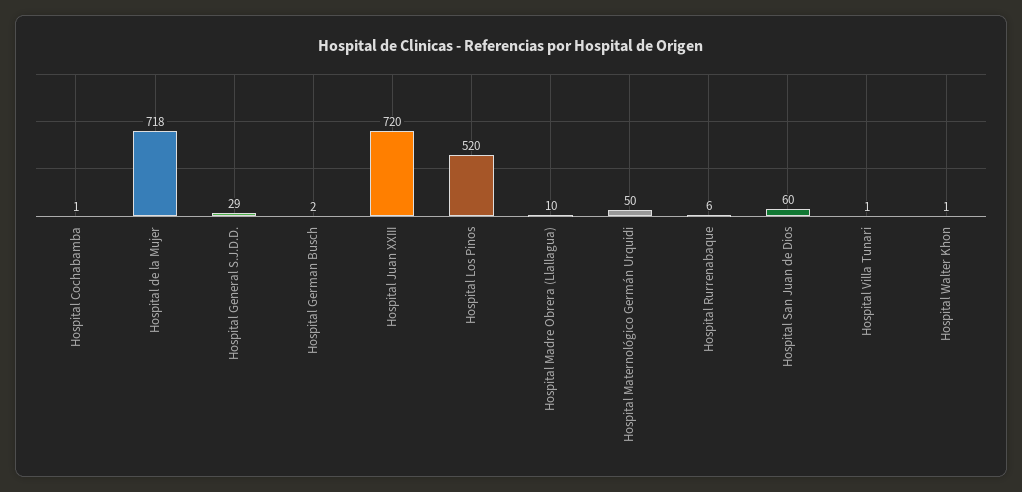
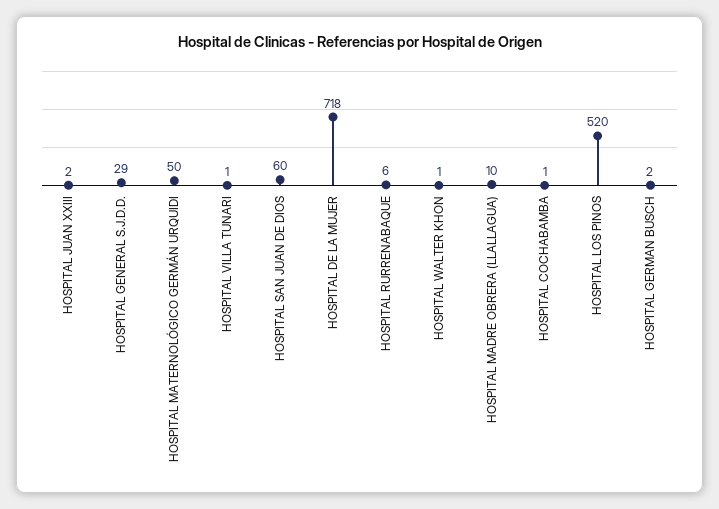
  {
    "Hospital Cochabamba": 1,
    "Hospital de la Mujer": 718,
    "Hospital General S.J.D.D.": 29,
    "Hospital German Busch": 2,
-   "Hospital Juan XXIII": 720,
+   "Hospital Juan XXIII": 2,
    "Hospital Los Pinos": 520,
    "Hospital Madre Obrera (Llallagua)": 10,
    "Hospital Maternológico Germán Urquidi": 50,
    "Hospital Rurrenabaque": 6,
    "Hospital San Juan de Dios": 60,
    "Hospital Villa Tunari": 1,
    "Hospital Walter Khon": 1
  }

